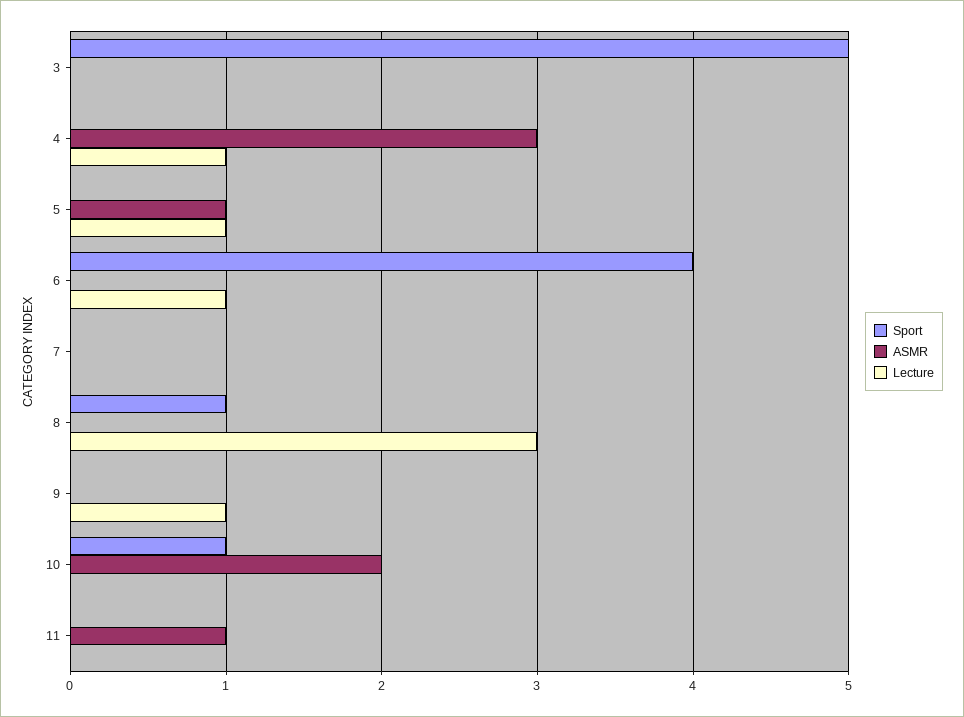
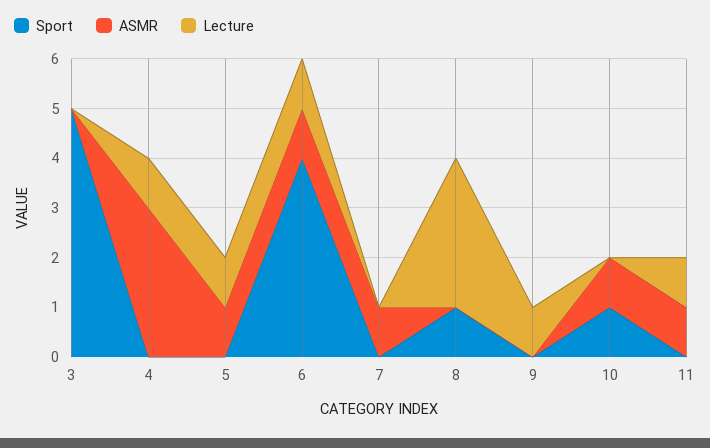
  {
    "Sport": {
      "3": 5,
      "4": 0,
      "5": 0,
      "6": 4,
      "7": 0,
      "8": 1,
      "9": 0,
      "10": 1,
      "11": 0
    },
    "ASMR": {
      "3": 0,
      "4": 3,
      "5": 1,
-     "6": 0,
+     "6": 1,
-     "7": 0,
+     "7": 1,
      "8": 0,
      "9": 0,
-     "10": 2,
+     "10": 1,
      "11": 1
    },
    "Lecture": {
      "3": 0,
      "4": 1,
      "5": 1,
      "6": 1,
      "7": 0,
      "8": 3,
      "9": 1,
      "10": 0,
-     "11": 0
+     "11": 1
    }
  }

